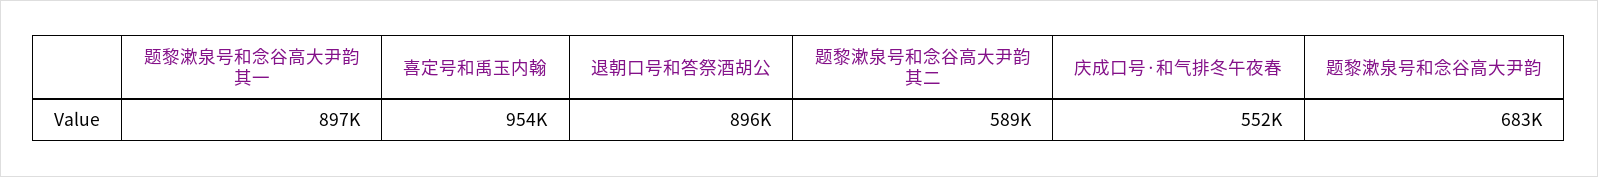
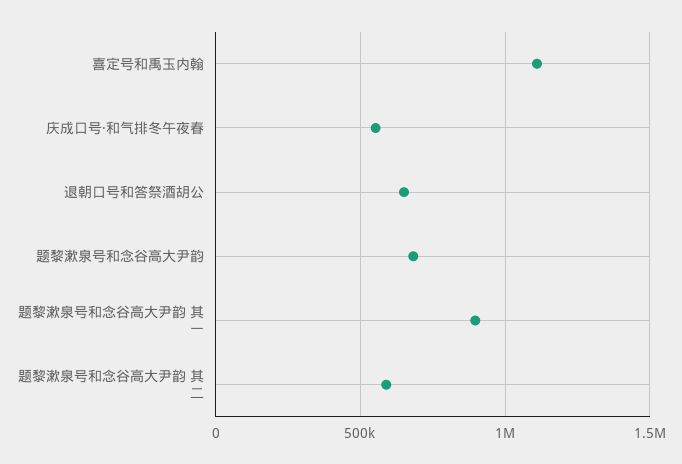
  {
    "题黎漱泉号和念谷高大尹韵 其一": 897000,
-   "喜定号和禹玉内翰": 954000,
+   "喜定号和禹玉内翰": 1100000,
-   "退朝口号和答祭酒胡公": 896000,
+   "退朝口号和答祭酒胡公": 650000,
    "题黎漱泉号和念谷高大尹韵 其二": 589000,
    "庆成口号·和气排冬午夜春": 552000,
    "题黎漱泉号和念谷高大尹韵": 683000
  }

